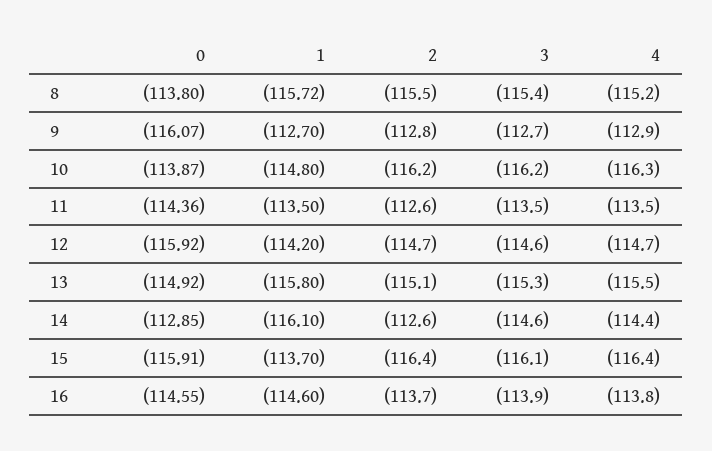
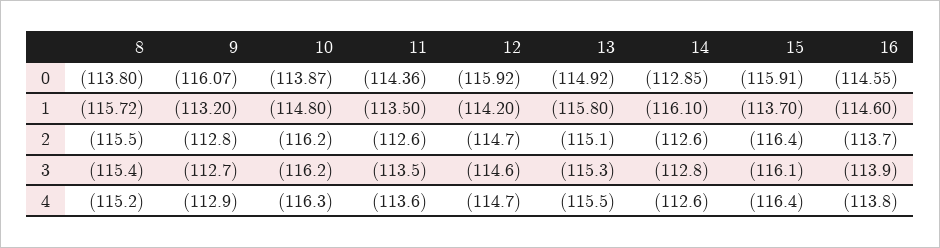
  {
    "0": {
      "8": -113.8,
      "9": -116.07,
      "10": -113.87,
      "11": -114.36,
      "12": -115.92,
      "13": -114.92,
      "14": -112.85,
      "15": -115.91,
      "16": -114.55
    },
    "1": {
      "8": -115.72,
-     "9": -112.7,
+     "9": -113.2,
      "10": -114.8,
      "11": -113.5,
      "12": -114.2,
      "13": -115.8,
      "14": -116.1,
      "15": -113.7,
      "16": -114.6
    },
    "2": {
      "8": -115.5,
      "9": -112.8,
      "10": -116.2,
      "11": -112.6,
      "12": -114.7,
      "13": -115.1,
      "14": -112.6,
      "15": -116.4,
      "16": -113.7
    },
    "3": {
      "8": -115.4,
      "9": -112.7,
      "10": -116.2,
      "11": -113.5,
      "12": -114.6,
      "13": -115.3,
-     "14": -114.6,
+     "14": -112.8,
      "15": -116.1,
      "16": -113.9
    },
    "4": {
      "8": -115.2,
      "9": -112.9,
      "10": -116.3,
-     "11": -113.5,
+     "11": -113.6,
      "12": -114.7,
      "13": -115.5,
-     "14": -114.4,
+     "14": -112.6,
      "15": -116.4,
      "16": -113.8
    }
  }

